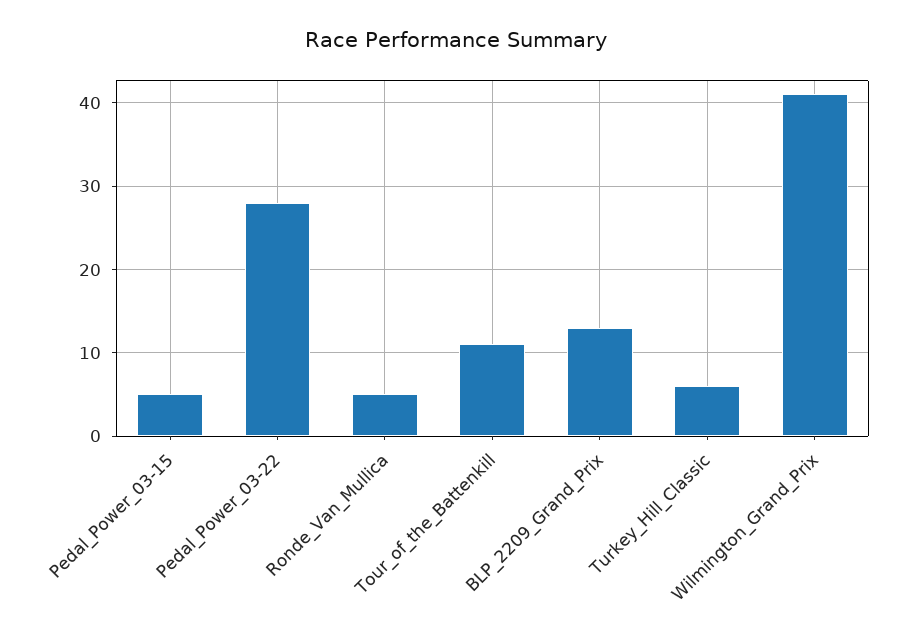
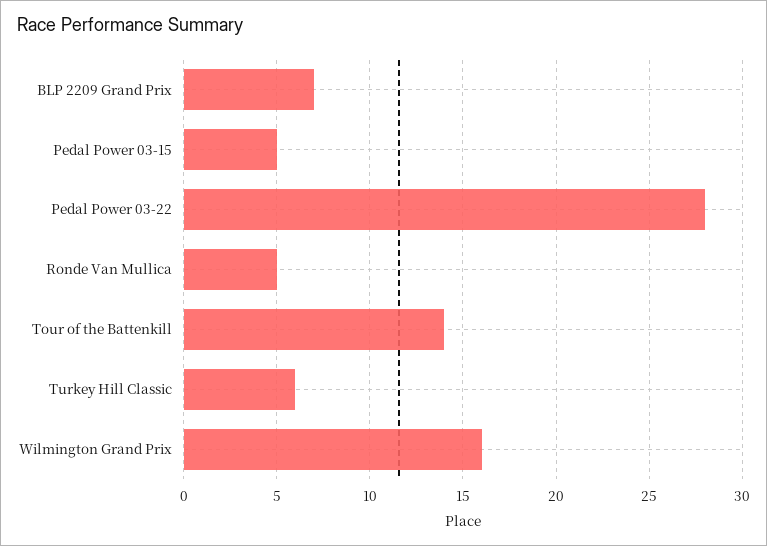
  {
    "Pedal_Power_03-15": 5,
    "Pedal_Power_03-22": 28,
    "Ronde_Van_Mullica": 5,
-   "Tour_of_the_Battenkill": 11,
+   "Tour_of_the_Battenkill": 14,
-   "BLP_2209_Grand_Prix": 13,
+   "BLP_2209_Grand_Prix": 7,
    "Turkey_Hill_Classic": 6,
-   "Wilmington_Grand_Prix": 41
+   "Wilmington_Grand_Prix": 16
  }

